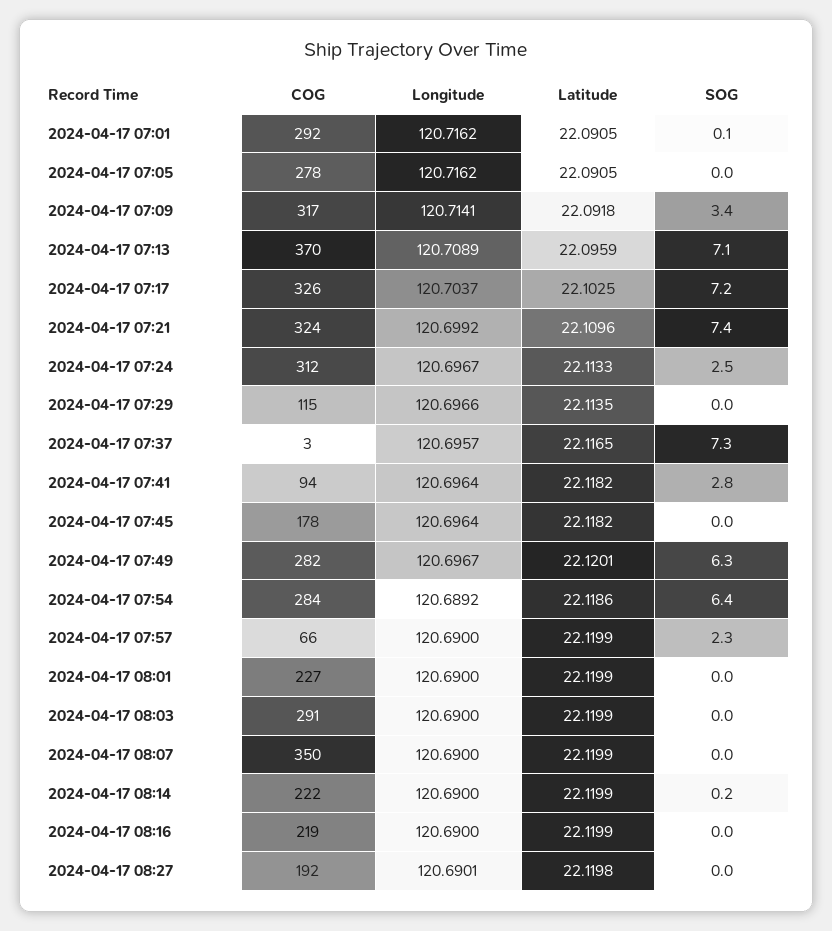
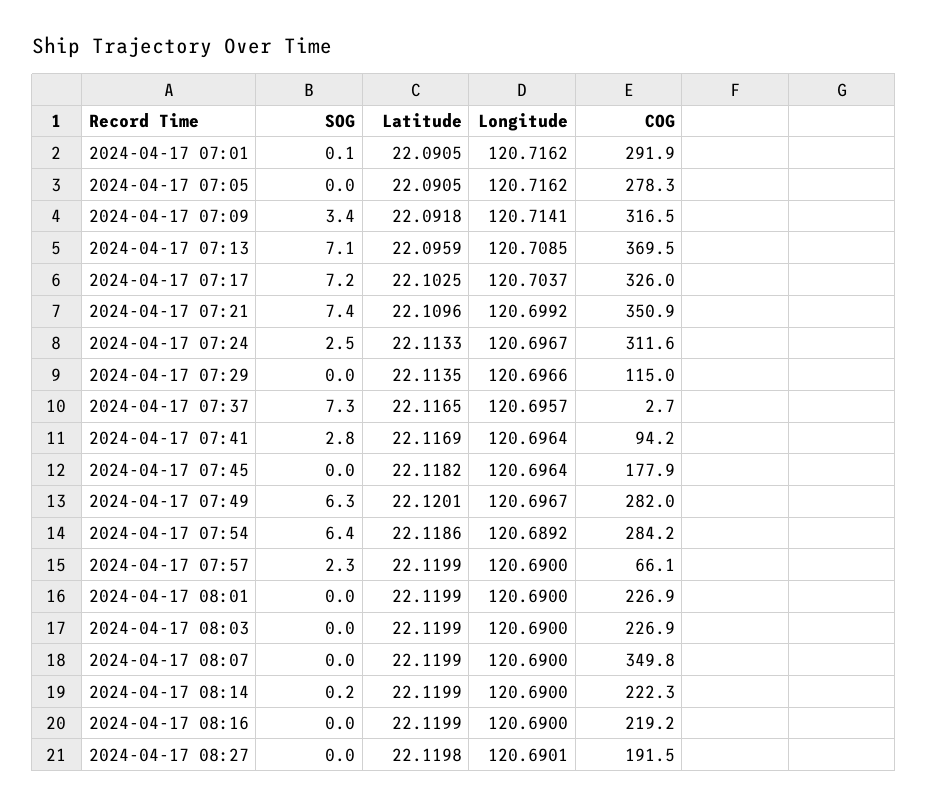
  {
    "COG": {
      "2024-04-17 07:01": 291.9,
      "2024-04-17 07:05": 278.3,
      "2024-04-17 07:09": 316.5,
      "2024-04-17 07:13": 369.5,
      "2024-04-17 07:17": 326,
-     "2024-04-17 07:21": 324,
+     "2024-04-17 07:21": 350.9,
      "2024-04-17 07:24": 311.6,
      "2024-04-17 07:29": 115,
      "2024-04-17 07:37": 2.7,
      "2024-04-17 07:41": 94.2,
      "2024-04-17 07:45": 177.9,
      "2024-04-17 07:49": 282,
      "2024-04-17 07:54": 284.2,
      "2024-04-17 07:57": 66.1,
      "2024-04-17 08:01": 226.9,
-     "2024-04-17 08:03": 291,
+     "2024-04-17 08:03": 226.9,
      "2024-04-17 08:07": 349.8,
      "2024-04-17 08:14": 222.3,
      "2024-04-17 08:16": 219.2,
      "2024-04-17 08:27": 191.5
    },
    "Longitude": {
      "2024-04-17 07:01": 120.7162,
      "2024-04-17 07:05": 120.7162,
      "2024-04-17 07:09": 120.7141,
-     "2024-04-17 07:13": 120.7089,
+     "2024-04-17 07:13": 120.7085,
      "2024-04-17 07:17": 120.7037,
      "2024-04-17 07:21": 120.6992,
      "2024-04-17 07:24": 120.6967,
      "2024-04-17 07:29": 120.6966,
      "2024-04-17 07:37": 120.6957,
      "2024-04-17 07:41": 120.6964,
      "2024-04-17 07:45": 120.6964,
      "2024-04-17 07:49": 120.6967,
      "2024-04-17 07:54": 120.6892,
      "2024-04-17 07:57": 120.69,
      "2024-04-17 08:01": 120.69,
      "2024-04-17 08:03": 120.69,
      "2024-04-17 08:07": 120.69,
      "2024-04-17 08:14": 120.69,
      "2024-04-17 08:16": 120.69,
      "2024-04-17 08:27": 120.6901
    },
    "Latitude": {
      "2024-04-17 07:01": 22.0905,
      "2024-04-17 07:05": 22.0905,
      "2024-04-17 07:09": 22.0918,
      "2024-04-17 07:13": 22.0959,
      "2024-04-17 07:17": 22.1025,
      "2024-04-17 07:21": 22.1096,
      "2024-04-17 07:24": 22.1133,
      "2024-04-17 07:29": 22.1135,
      "2024-04-17 07:37": 22.1165,
-     "2024-04-17 07:41": 22.1182,
+     "2024-04-17 07:41": 22.1169,
      "2024-04-17 07:45": 22.1182,
      "2024-04-17 07:49": 22.1201,
      "2024-04-17 07:54": 22.1186,
      "2024-04-17 07:57": 22.1199,
      "2024-04-17 08:01": 22.1199,
      "2024-04-17 08:03": 22.1199,
      "2024-04-17 08:07": 22.1199,
      "2024-04-17 08:14": 22.1199,
      "2024-04-17 08:16": 22.1199,
      "2024-04-17 08:27": 22.1198
    },
    "SOG": {
      "2024-04-17 07:01": 0.1,
      "2024-04-17 07:05": 0,
      "2024-04-17 07:09": 3.4,
      "2024-04-17 07:13": 7.1,
      "2024-04-17 07:17": 7.2,
      "2024-04-17 07:21": 7.4,
      "2024-04-17 07:24": 2.5,
      "2024-04-17 07:29": 0,
      "2024-04-17 07:37": 7.3,
      "2024-04-17 07:41": 2.8,
      "2024-04-17 07:45": 0,
      "2024-04-17 07:49": 6.3,
      "2024-04-17 07:54": 6.4,
      "2024-04-17 07:57": 2.3,
      "2024-04-17 08:01": 0,
      "2024-04-17 08:03": 0,
      "2024-04-17 08:07": 0,
      "2024-04-17 08:14": 0.2,
      "2024-04-17 08:16": 0,
      "2024-04-17 08:27": 0
    }
  }

